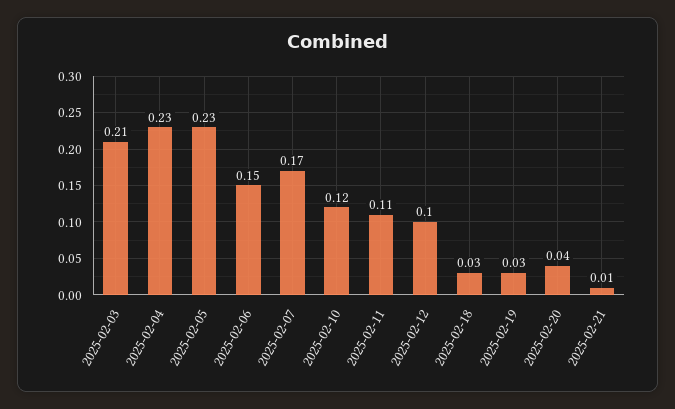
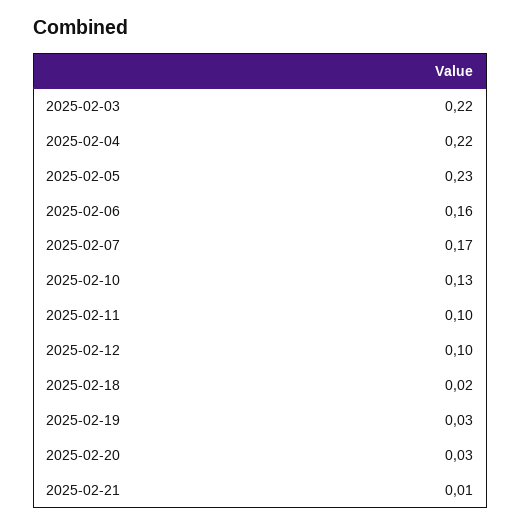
  {
-   "2025-02-03": 0.21,
+   "2025-02-03": 0.22,
-   "2025-02-04": 0.23,
+   "2025-02-04": 0.22,
    "2025-02-05": 0.23,
-   "2025-02-06": 0.15,
+   "2025-02-06": 0.16,
    "2025-02-07": 0.17,
-   "2025-02-10": 0.12,
+   "2025-02-10": 0.13,
-   "2025-02-11": 0.11,
+   "2025-02-11": 0.1,
    "2025-02-12": 0.1,
-   "2025-02-18": 0.03,
+   "2025-02-18": 0.02,
    "2025-02-19": 0.03,
-   "2025-02-20": 0.04,
+   "2025-02-20": 0.03,
    "2025-02-21": 0.01
  }

